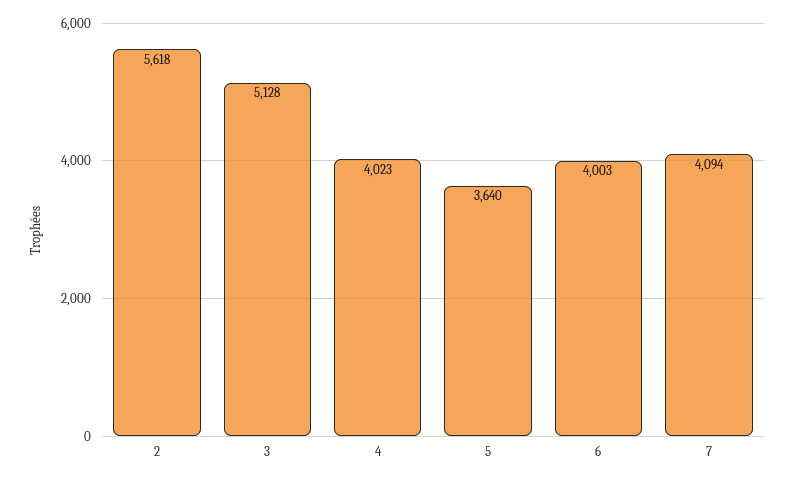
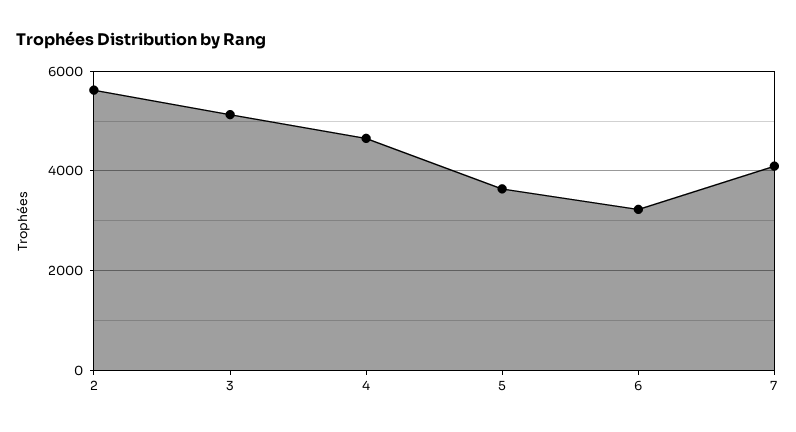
  {
    "2": 5618,
    "3": 5128,
-   "4": 4023,
+   "4": 4600,
    "5": 3640,
-   "6": 4003,
+   "6": 3200,
    "7": 4094
  }

